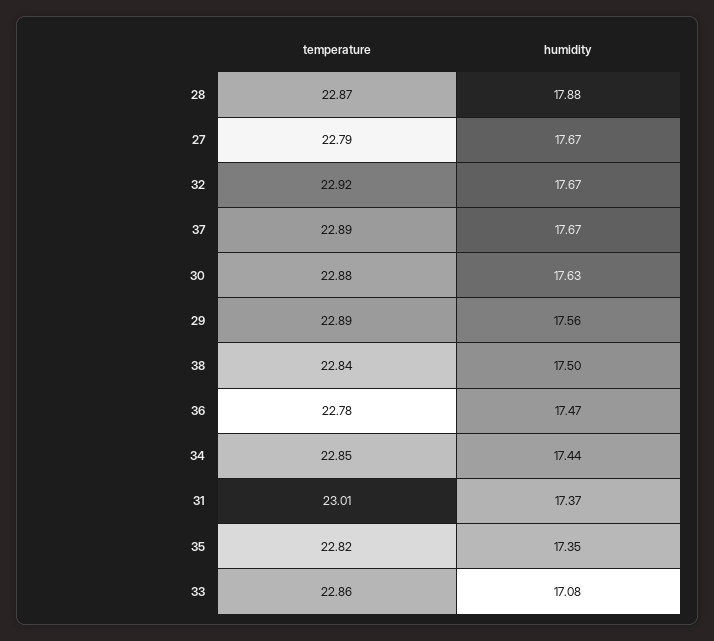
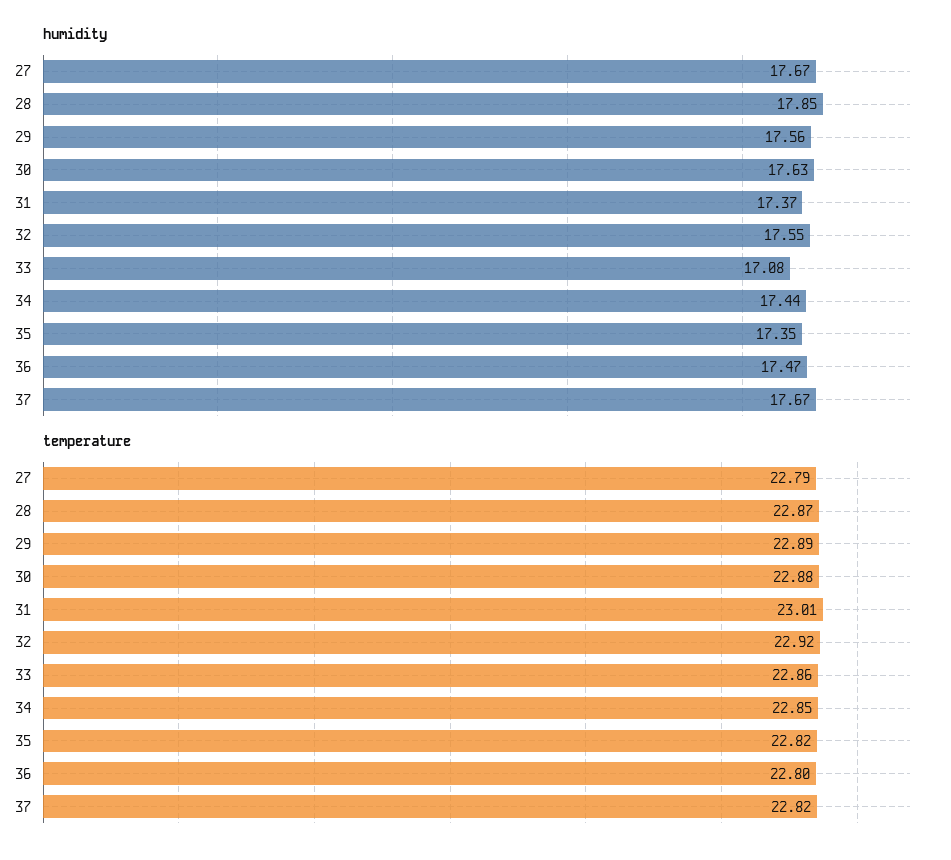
  {
    "temperature": {
      "28": 22.87,
      "27": 22.79,
      "32": 22.92,
-     "37": 22.89,
+     "37": 22.82,
      "30": 22.88,
      "29": 22.89,
-     "38": 22.84,
-     "36": 22.78,
+     "36": 22.8,
      "34": 22.85,
      "31": 23.01,
      "35": 22.82,
      "33": 22.86
    },
    "humidity": {
-     "28": 17.88,
+     "28": 17.85,
      "27": 17.67,
-     "32": 17.67,
+     "32": 17.55,
      "37": 17.67,
      "30": 17.63,
      "29": 17.56,
-     "38": 17.5,
      "36": 17.47,
      "34": 17.44,
      "31": 17.37,
      "35": 17.35,
      "33": 17.08
    }
  }

